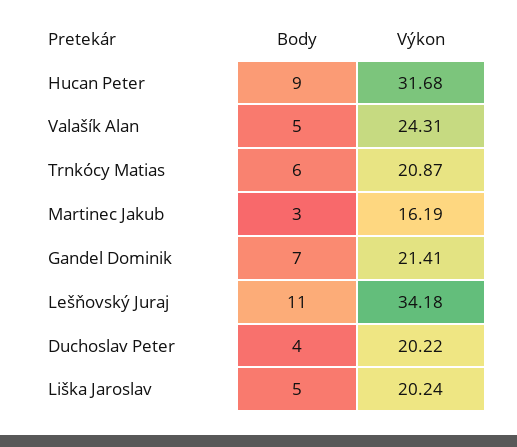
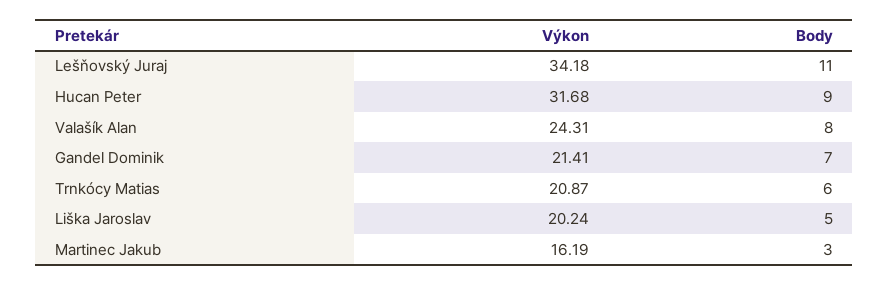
  {
    "Body": {
      "Hucan Peter": 9,
-     "Valašík Alan": 5,
+     "Valašík Alan": 8,
      "Trnkócy Matias": 6,
      "Martinec Jakub": 3,
      "Gandel Dominik": 7,
      "Lešňovský Juraj": 11,
-     "Duchoslav Peter": 4,
      "Liška Jaroslav": 5
    },
    "Výkon": {
      "Hucan Peter": 31.68,
      "Valašík Alan": 24.31,
      "Trnkócy Matias": 20.87,
      "Martinec Jakub": 16.19,
      "Gandel Dominik": 21.41,
      "Lešňovský Juraj": 34.18,
-     "Duchoslav Peter": 20.22,
      "Liška Jaroslav": 20.24
    }
  }

